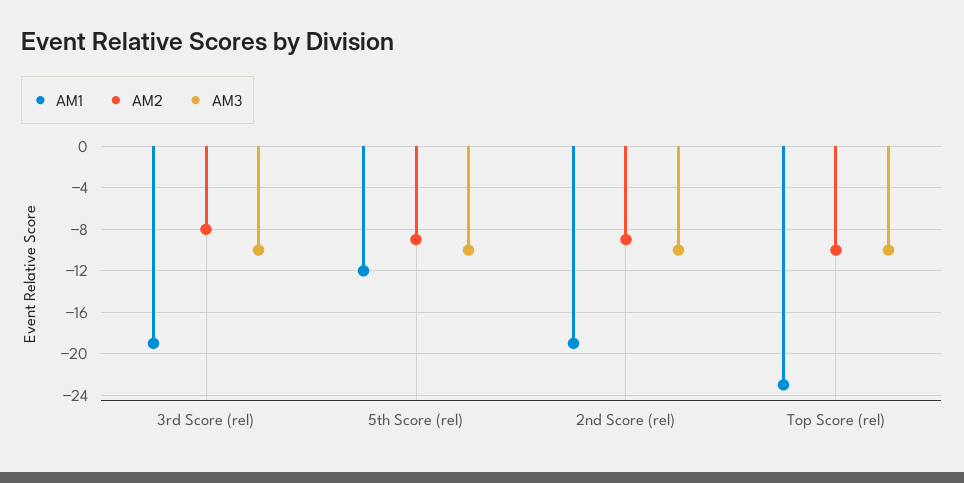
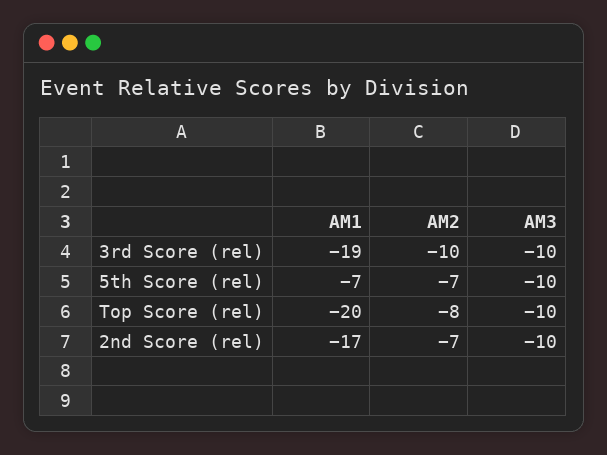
  {
    "AM1": {
      "3rd Score (rel)": -19,
-     "5th Score (rel)": -12,
+     "5th Score (rel)": -7,
-     "2nd Score (rel)": -19,
+     "2nd Score (rel)": -17,
-     "Top Score (rel)": -23
+     "Top Score (rel)": -20
    },
    "AM2": {
-     "3rd Score (rel)": -8,
+     "3rd Score (rel)": -10,
-     "5th Score (rel)": -9,
+     "5th Score (rel)": -7,
-     "2nd Score (rel)": -9,
+     "2nd Score (rel)": -7,
-     "Top Score (rel)": -10
+     "Top Score (rel)": -8
    },
    "AM3": {
      "3rd Score (rel)": -10,
      "5th Score (rel)": -10,
      "2nd Score (rel)": -10,
      "Top Score (rel)": -10
    }
  }

